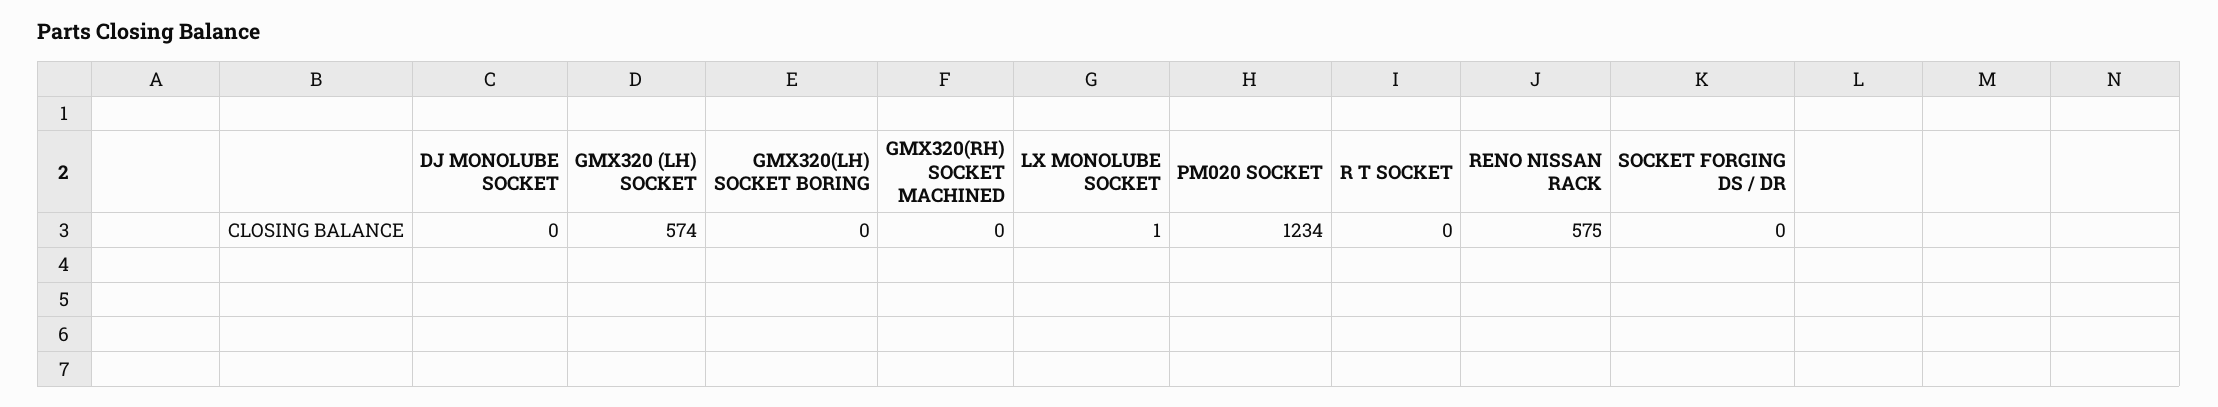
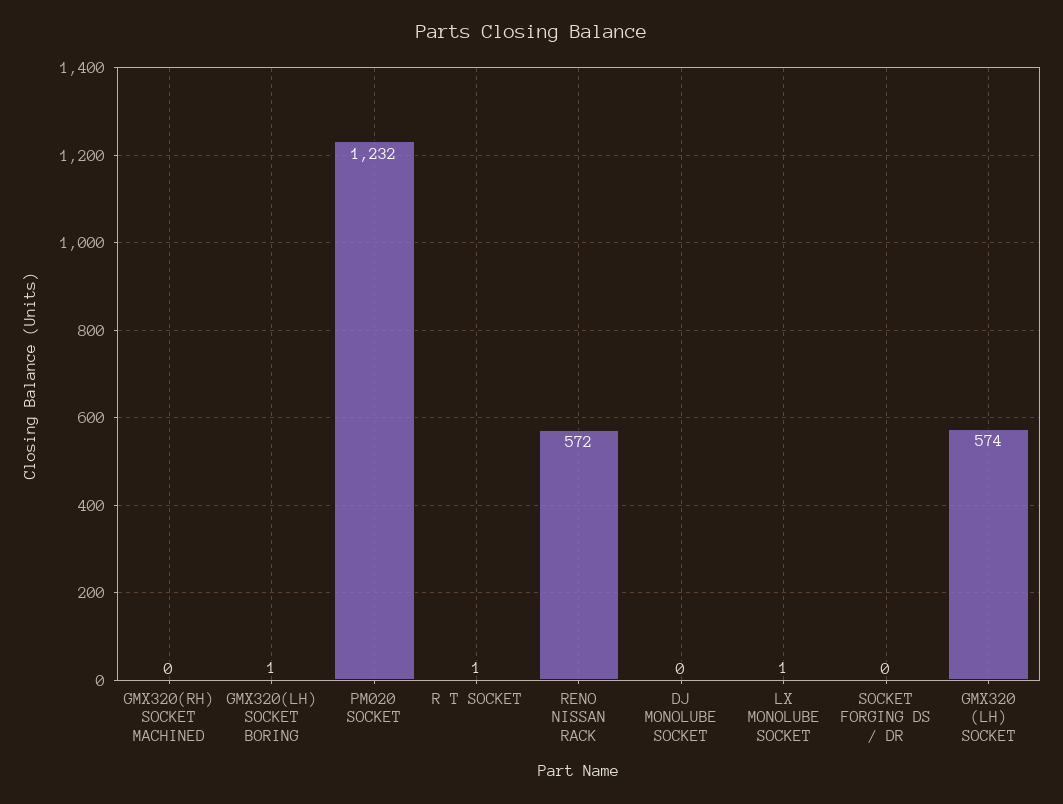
  {
    "DJ MONOLUBE SOCKET": 0,
    "GMX320 (LH) SOCKET": 574,
-   "GMX320(LH) SOCKET BORING": 0,
+   "GMX320(LH) SOCKET BORING": 1,
    "GMX320(RH) SOCKET MACHINED": 0,
    "LX MONOLUBE SOCKET": 1,
-   "PM020 SOCKET": 1234,
+   "PM020 SOCKET": 1232,
-   "R T SOCKET": 0,
+   "R T SOCKET": 1,
-   "RENO NISSAN RACK": 575,
+   "RENO NISSAN RACK": 572,
    "SOCKET FORGING DS / DR": 0
  }

